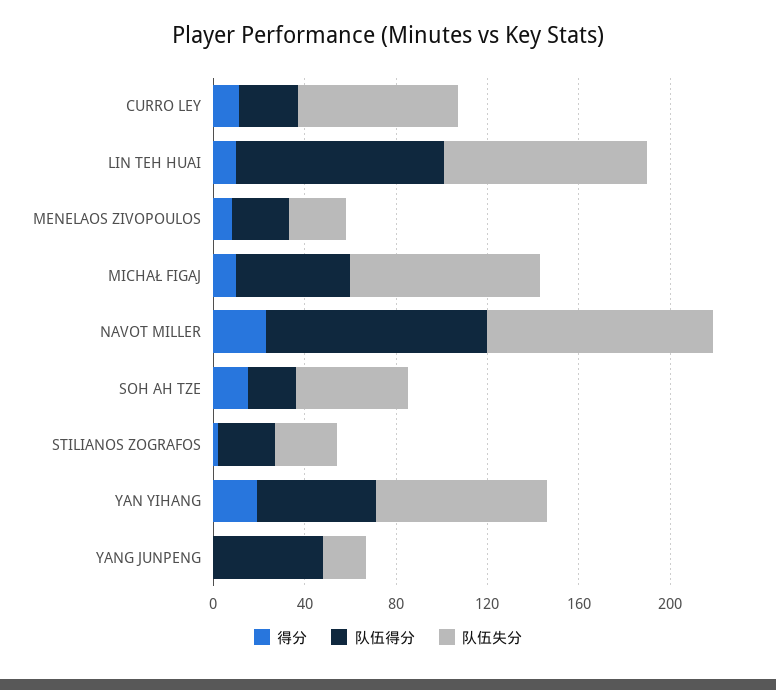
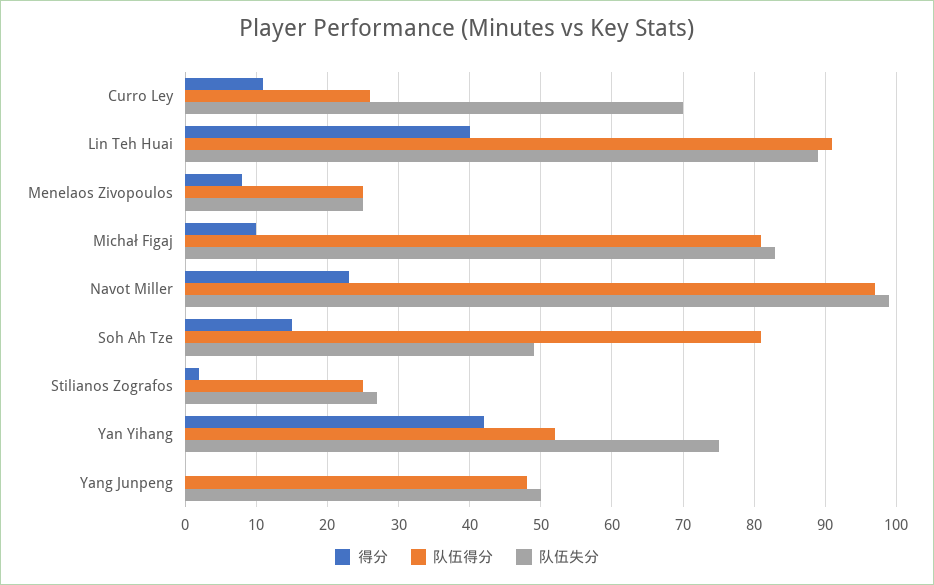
  {
    "得分": {
      "CURRO LEY": 11,
-     "LIN TEH HUAI": 10,
+     "LIN TEH HUAI": 40,
      "MENELAOS ZIVOPOULOS": 8,
      "MICHAŁ FIGAJ": 10,
      "NAVOT MILLER": 23,
      "SOH AH TZE": 15,
      "STILIANOS ZOGRAFOS": 2,
-     "YAN YIHANG": 20,
+     "YAN YIHANG": 42,
      "YANG JUNPENG": 0
    },
    "队伍得分": {
      "CURRO LEY": 26,
      "LIN TEH HUAI": 91,
      "MENELAOS ZIVOPOULOS": 25,
-     "MICHAŁ FIGAJ": 50,
+     "MICHAŁ FIGAJ": 81,
      "NAVOT MILLER": 97,
-     "SOH AH TZE": 20,
+     "SOH AH TZE": 81,
      "STILIANOS ZOGRAFOS": 25,
      "YAN YIHANG": 52,
      "YANG JUNPENG": 48
    },
    "队伍失分": {
      "CURRO LEY": 70,
      "LIN TEH HUAI": 89,
      "MENELAOS ZIVOPOULOS": 25,
      "MICHAŁ FIGAJ": 83,
      "NAVOT MILLER": 99,
      "SOH AH TZE": 49,
      "STILIANOS ZOGRAFOS": 27,
      "YAN YIHANG": 75,
-     "YANG JUNPENG": 20
+     "YANG JUNPENG": 50
    }
  }

